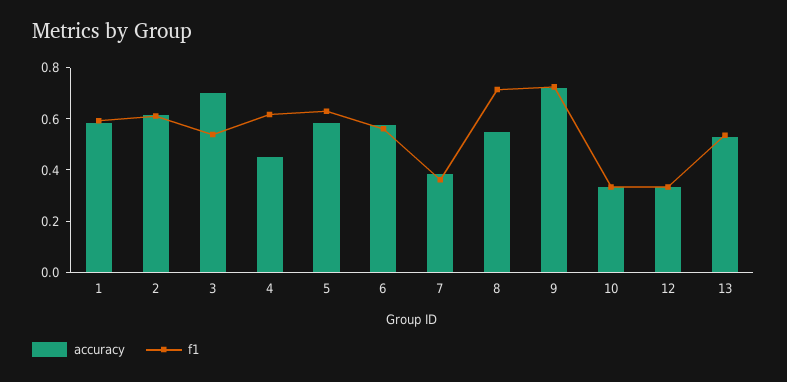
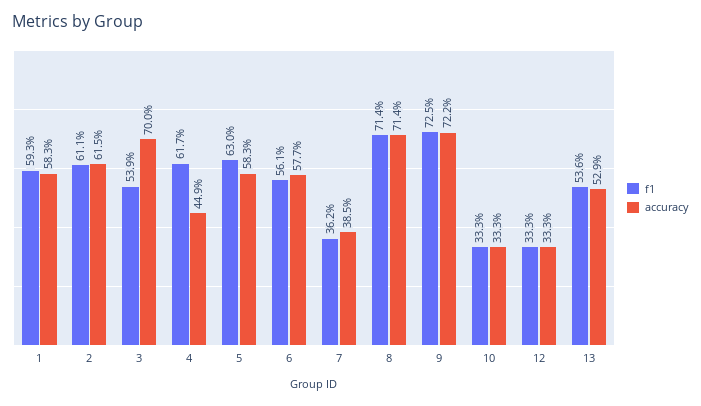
  {
    "accuracy": {
      "1": 0.583,
      "2": 0.615,
      "3": 0.7,
      "4": 0.449,
      "5": 0.583,
      "6": 0.577,
      "7": 0.385,
-     "8": 0.55,
+     "8": 0.714,
      "9": 0.722,
      "10": 0.333,
      "12": 0.333,
      "13": 0.529
    },
    "f1": {
      "1": 0.593,
      "2": 0.611,
      "3": 0.539,
      "4": 0.617,
      "5": 0.63,
      "6": 0.561,
      "7": 0.362,
      "8": 0.714,
      "9": 0.725,
      "10": 0.333,
      "12": 0.333,
      "13": 0.536
    }
  }

